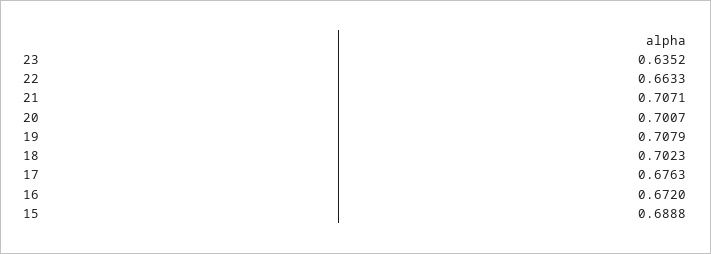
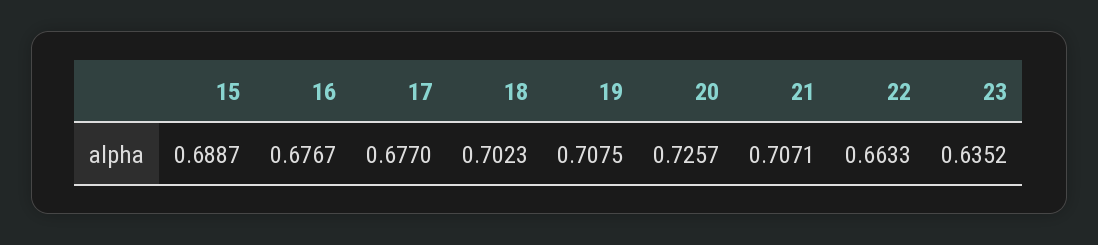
  {
    "23": 0.6352,
    "22": 0.6633,
    "21": 0.7071,
-   "20": 0.7007,
+   "20": 0.7257,
-   "19": 0.7079,
+   "19": 0.7075,
    "18": 0.7023,
-   "17": 0.6763,
+   "17": 0.677,
-   "16": 0.672,
+   "16": 0.6767,
-   "15": 0.6888
+   "15": 0.6887
  }

